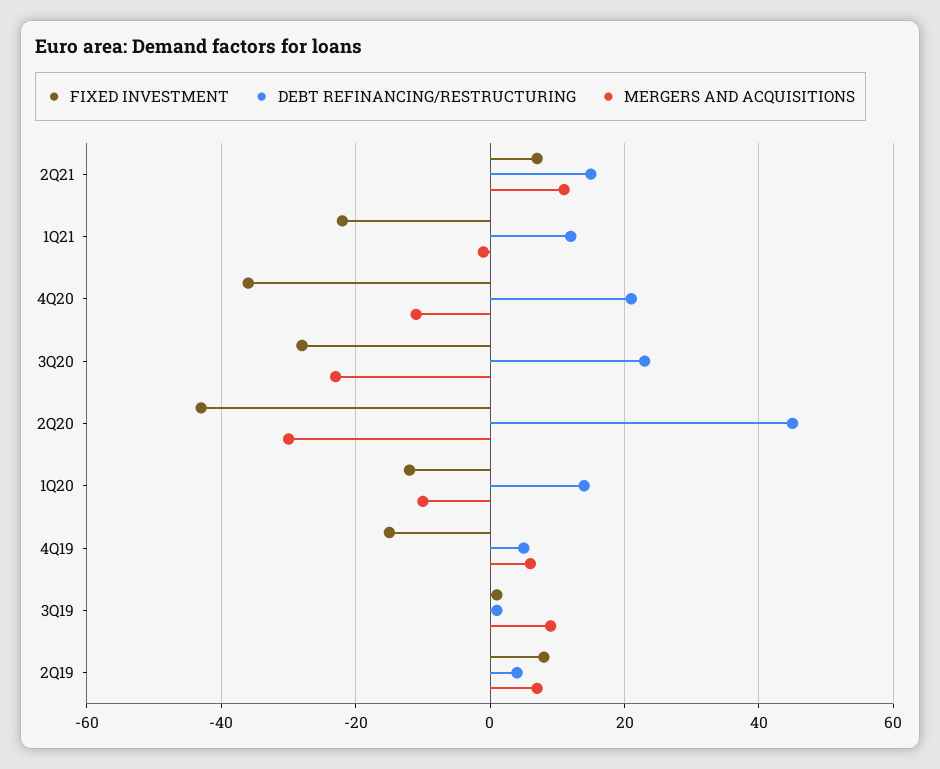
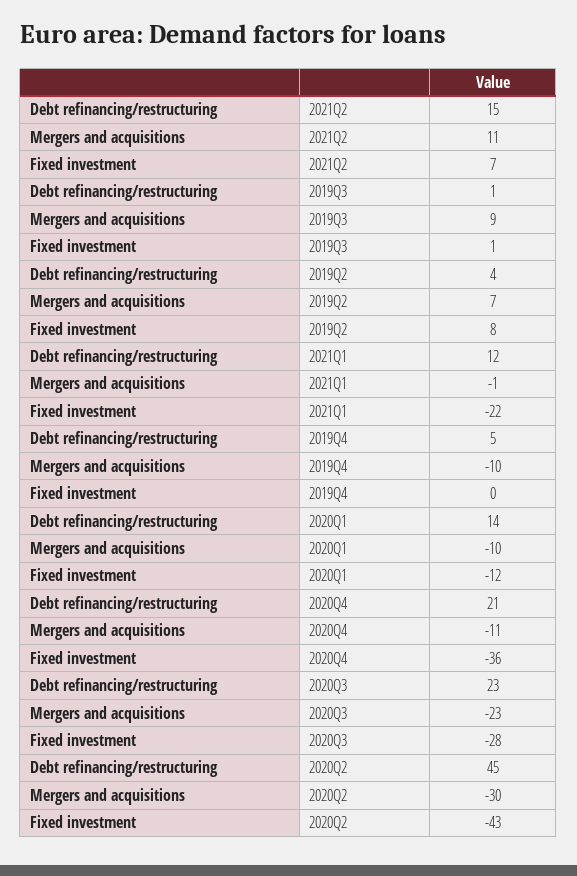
  {
    "FIXED INVESTMENT": {
      "2Q21": 7,
      "1Q21": -22,
      "4Q20": -36,
      "3Q20": -28,
      "2Q20": -43,
      "1Q20": -12,
-     "4Q19": -15,
+     "4Q19": 0,
      "3Q19": 1,
      "2Q19": 8
    },
    "DEBT REFINANCING/RESTRUCTURING": {
      "2Q21": 15,
      "1Q21": 12,
      "4Q20": 21,
      "3Q20": 23,
      "2Q20": 45,
      "1Q20": 14,
      "4Q19": 5,
      "3Q19": 1,
      "2Q19": 4
    },
    "MERGERS AND ACQUISITIONS": {
      "2Q21": 11,
      "1Q21": -1,
      "4Q20": -11,
      "3Q20": -23,
      "2Q20": -30,
      "1Q20": -10,
-     "4Q19": 5,
+     "4Q19": -10,
      "3Q19": 9,
      "2Q19": 7
    }
  }

